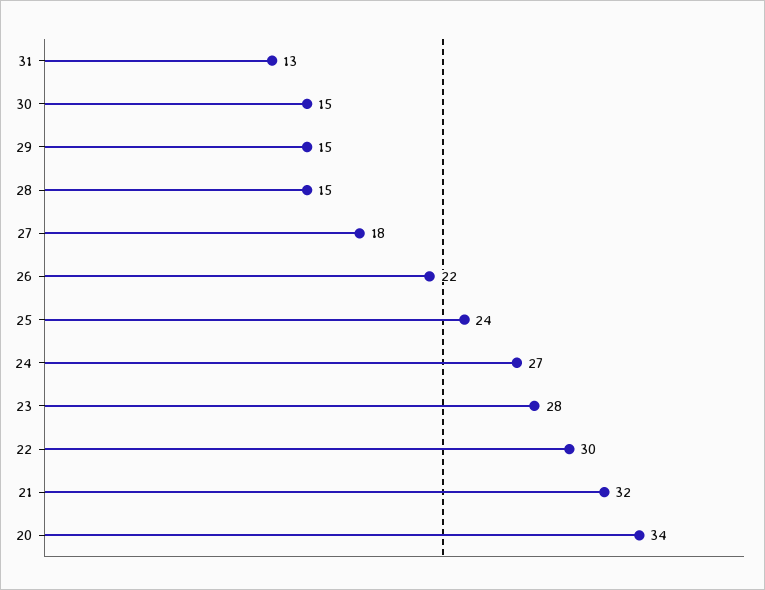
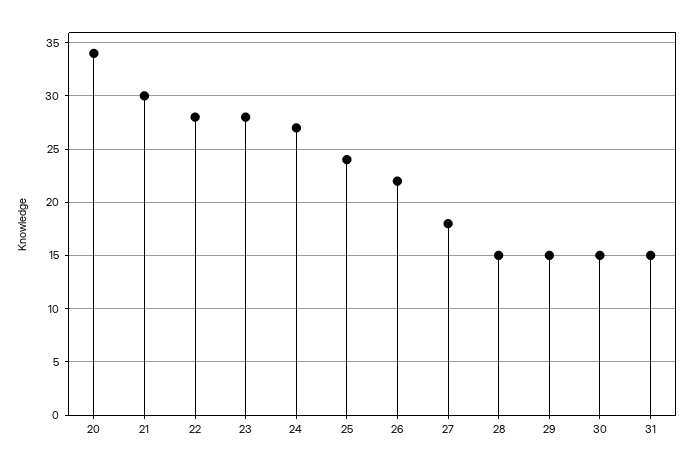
  {
-   "31": 13,
+   "31": 15,
    "30": 15,
    "29": 15,
    "28": 15,
    "27": 18,
    "26": 22,
    "25": 24,
    "24": 27,
    "23": 28,
-   "22": 30,
+   "22": 28,
-   "21": 32,
+   "21": 30,
    "20": 34
  }

